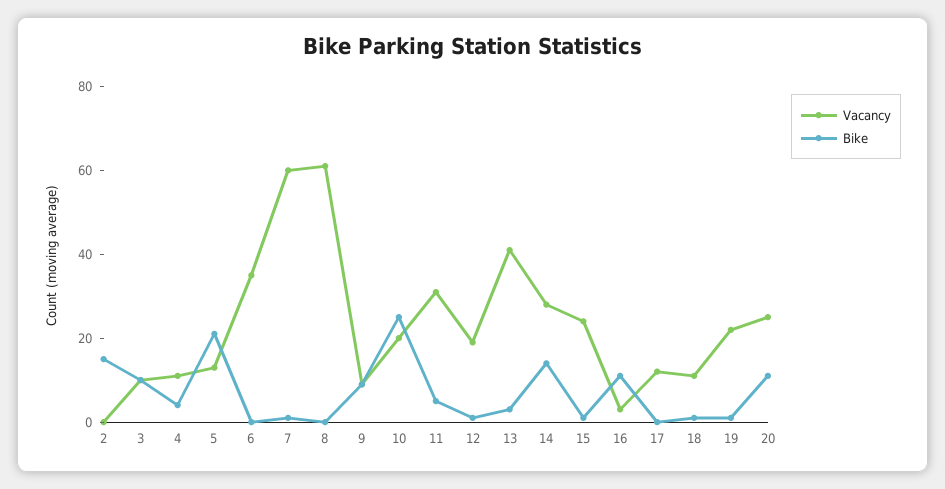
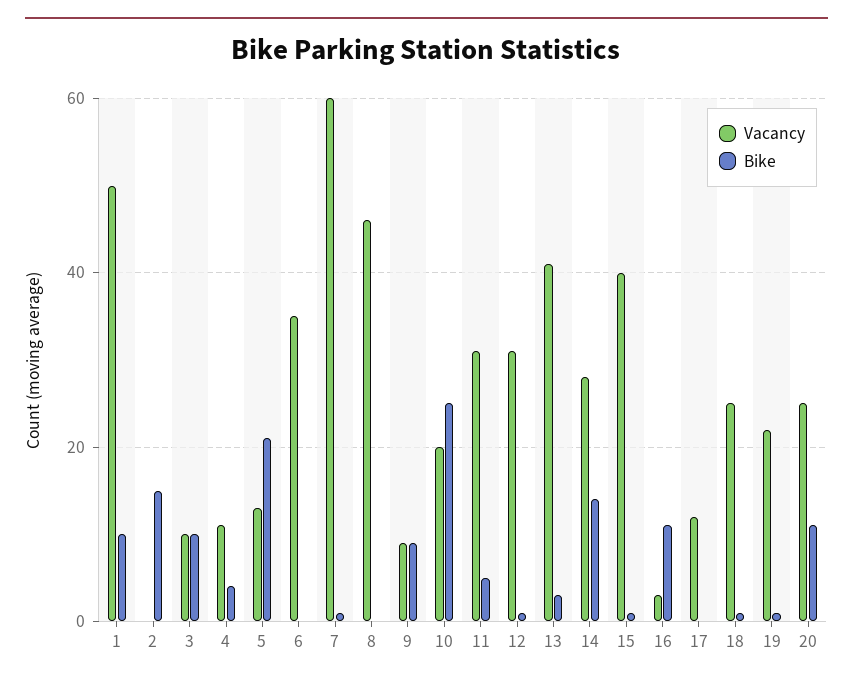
  {
    "Vacancy": {
      "2": 0,
      "3": 10,
      "4": 10,
      "5": 15,
      "6": 35,
      "7": 60,
-     "8": 60,
+     "8": 45,
      "9": 10,
      "10": 20,
      "11": 30,
-     "12": 20,
+     "12": 30,
      "13": 40,
      "14": 30,
-     "15": 25,
+     "15": 40,
      "16": 5,
      "17": 10,
-     "18": 10,
+     "18": 25,
      "19": 20,
-     "20": 25
+     "20": 25,
+     "1": 50
    },
    "Bike": {
      "2": 15,
      "3": 10,
      "4": 5,
      "5": 20,
      "6": 0,
      "7": 0,
      "8": 0,
      "9": 10,
      "10": 25,
      "11": 5,
      "12": 0,
      "13": 5,
      "14": 15,
      "15": 0,
      "16": 10,
      "17": 0,
      "18": 0,
      "19": 0,
-     "20": 10
+     "20": 10,
+     "1": 10
    }
  }

